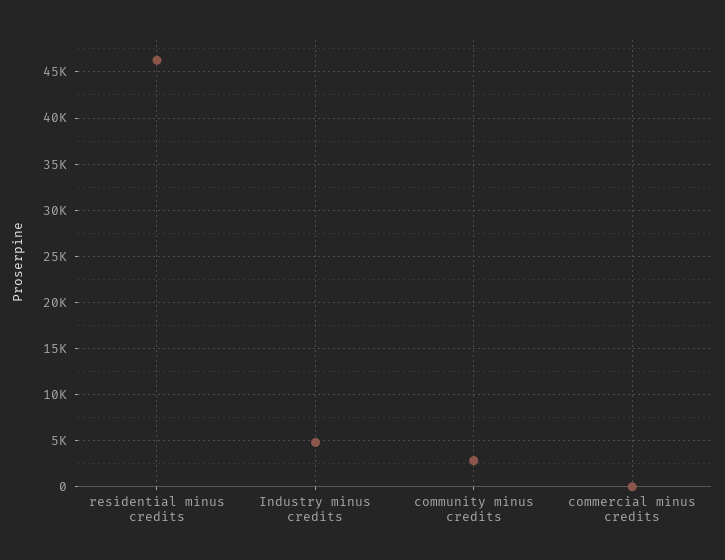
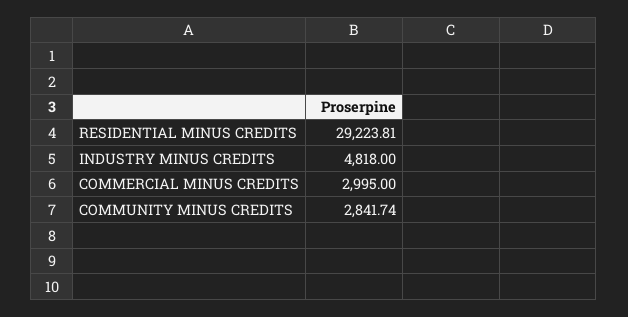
  {
-   "residential minus credits": 46000,
+   "residential minus credits": 29223.81,
    "Industry minus credits": 4818,
    "community minus credits": 2841.74,
-   "commercial minus credits": 0
+   "commercial minus credits": 2995
  }

